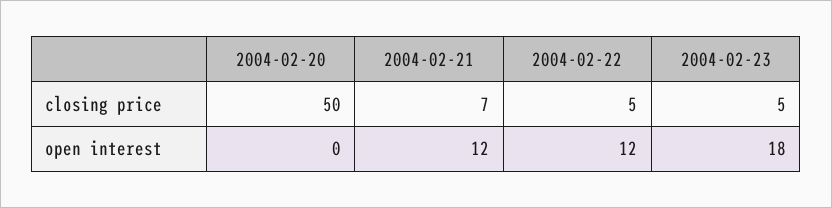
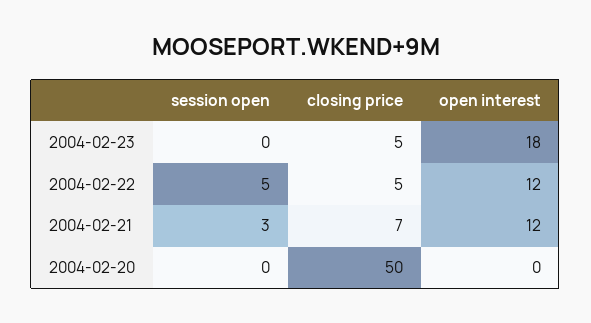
  {
    "2004-02-20": {
      "closing price": 50,
-     "open interest": 0
+     "open interest": 0,
+     "session open": 0
    },
    "2004-02-21": {
      "closing price": 7,
-     "open interest": 12
+     "open interest": 12,
+     "session open": 3
    },
    "2004-02-22": {
      "closing price": 5,
-     "open interest": 12
+     "open interest": 12,
+     "session open": 5
    },
    "2004-02-23": {
      "closing price": 5,
-     "open interest": 18
+     "open interest": 18,
+     "session open": 0
    }
  }

